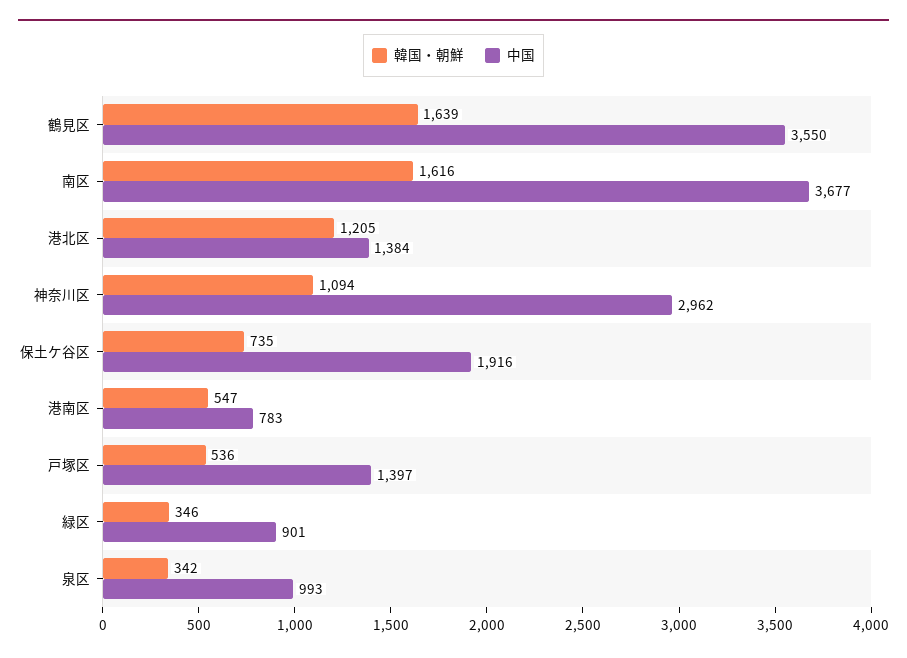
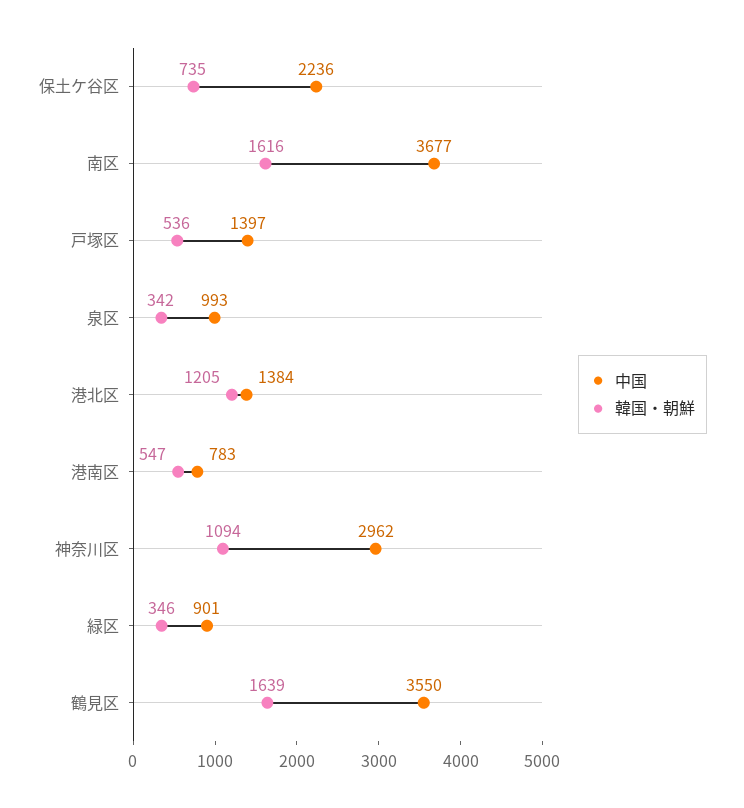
  {
    "韓国・朝鮮": {
      "鶴見区": 1639,
      "南区": 1616,
      "港北区": 1205,
      "神奈川区": 1094,
      "保土ケ谷区": 735,
      "港南区": 547,
      "戸塚区": 536,
      "緑区": 346,
      "泉区": 342
    },
    "中国": {
      "鶴見区": 3550,
      "南区": 3677,
      "港北区": 1384,
      "神奈川区": 2962,
-     "保土ケ谷区": 1916,
+     "保土ケ谷区": 2236,
      "港南区": 783,
      "戸塚区": 1397,
      "緑区": 901,
      "泉区": 993
    }
  }

